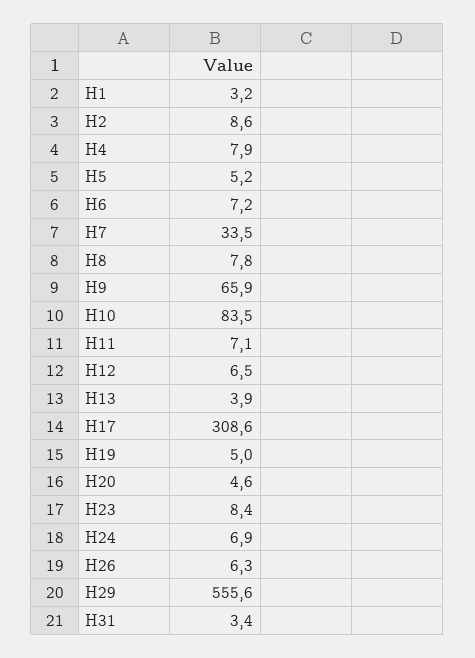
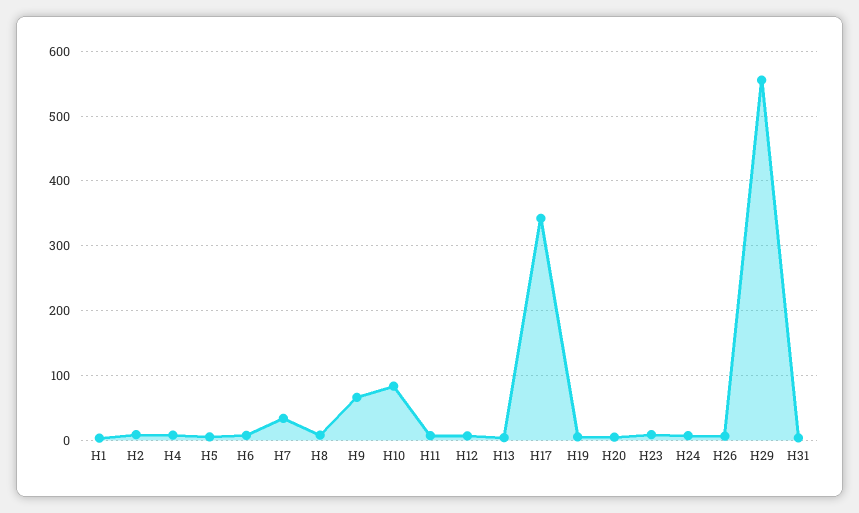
  {
    "H1": 3.2,
    "H2": 8.6,
    "H4": 7.9,
    "H5": 5.2,
    "H6": 7.2,
    "H7": 33.5,
    "H8": 7.8,
    "H9": 65.9,
    "H10": 83.5,
    "H11": 7.1,
    "H12": 6.5,
    "H13": 3.9,
-   "H17": 308.6,
+   "H17": 340,
    "H19": 5,
    "H20": 4.6,
    "H23": 8.4,
    "H24": 6.9,
    "H26": 6.3,
    "H29": 555.6,
    "H31": 3.4
  }

